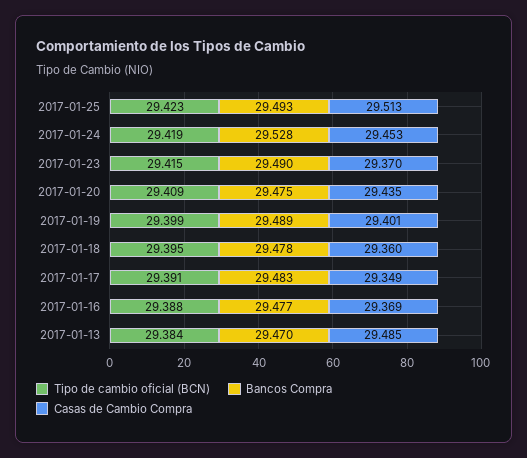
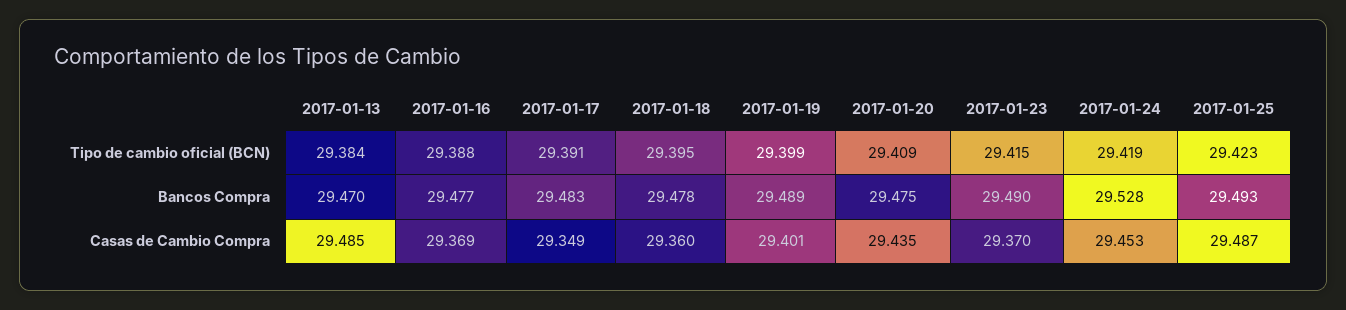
  {
    "Tipo de cambio oficial (BCN)": {
      "2017-01-25": 29.423,
      "2017-01-24": 29.419,
      "2017-01-23": 29.415,
      "2017-01-20": 29.409,
      "2017-01-19": 29.399,
      "2017-01-18": 29.395,
      "2017-01-17": 29.391,
      "2017-01-16": 29.388,
      "2017-01-13": 29.384
    },
    "Bancos Compra": {
      "2017-01-25": 29.493,
      "2017-01-24": 29.528,
      "2017-01-23": 29.49,
      "2017-01-20": 29.475,
      "2017-01-19": 29.489,
      "2017-01-18": 29.478,
      "2017-01-17": 29.483,
      "2017-01-16": 29.477,
      "2017-01-13": 29.47
    },
    "Casas de Cambio Compra": {
-     "2017-01-25": 29.513,
+     "2017-01-25": 29.487,
      "2017-01-24": 29.453,
      "2017-01-23": 29.37,
      "2017-01-20": 29.435,
      "2017-01-19": 29.401,
      "2017-01-18": 29.36,
      "2017-01-17": 29.349,
      "2017-01-16": 29.369,
      "2017-01-13": 29.485
    }
  }

